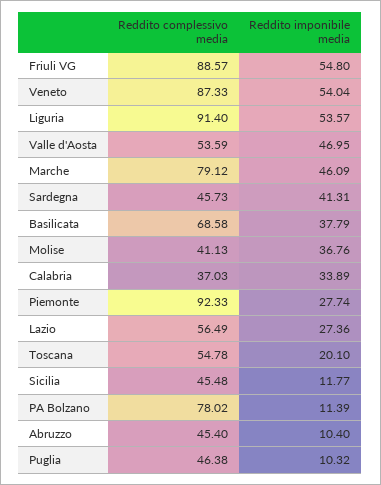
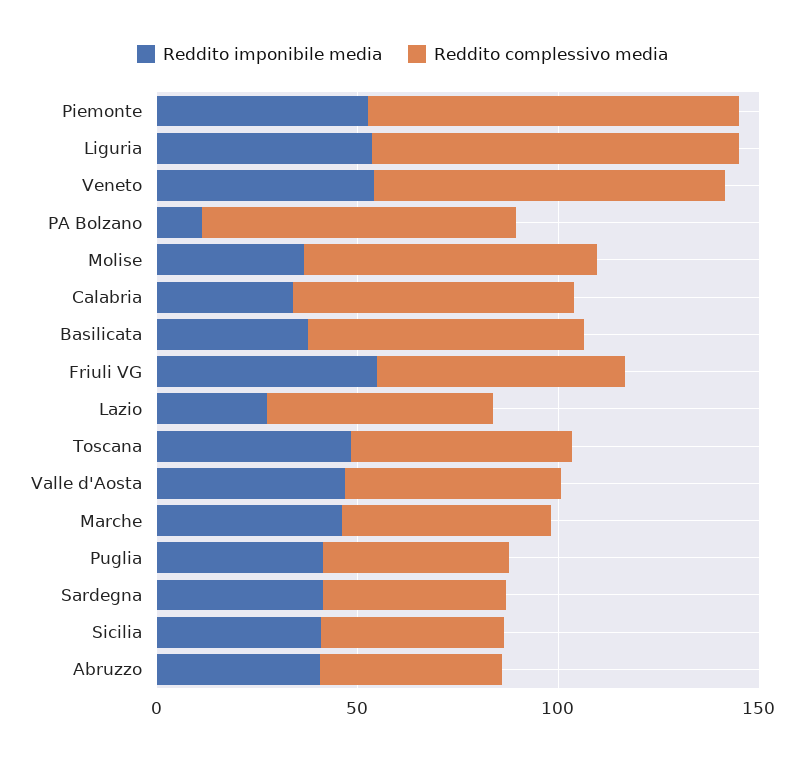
  {
    "Reddito complessivo media": {
-     "Friuli VG": 88.57,
+     "Friuli VG": 60,
      "Veneto": 87.33,
      "Liguria": 91.4,
      "Valle d'Aosta": 53.59,
-     "Marche": 79.12,
+     "Marche": 50,
      "Sardegna": 45.73,
      "Basilicata": 68.58,
-     "Molise": 41.13,
+     "Molise": 70,
-     "Calabria": 37.03,
+     "Calabria": 70,
      "Piemonte": 92.33,
      "Lazio": 56.49,
      "Toscana": 54.78,
      "Sicilia": 45.48,
      "PA Bolzano": 78.02,
      "Abruzzo": 45.4,
      "Puglia": 46.38
    },
    "Reddito imponibile media": {
      "Friuli VG": 54.8,
      "Veneto": 54.04,
      "Liguria": 53.57,
      "Valle d'Aosta": 46.95,
      "Marche": 46.09,
      "Sardegna": 41.31,
      "Basilicata": 37.79,
      "Molise": 36.76,
      "Calabria": 33.89,
-     "Piemonte": 27.74,
+     "Piemonte": 50,
      "Lazio": 27.36,
-     "Toscana": 20.1,
+     "Toscana": 50,
-     "Sicilia": 11.77,
+     "Sicilia": 40,
      "PA Bolzano": 11.39,
-     "Abruzzo": 10.4,
+     "Abruzzo": 40,
-     "Puglia": 10.32
+     "Puglia": 40
    }
  }

